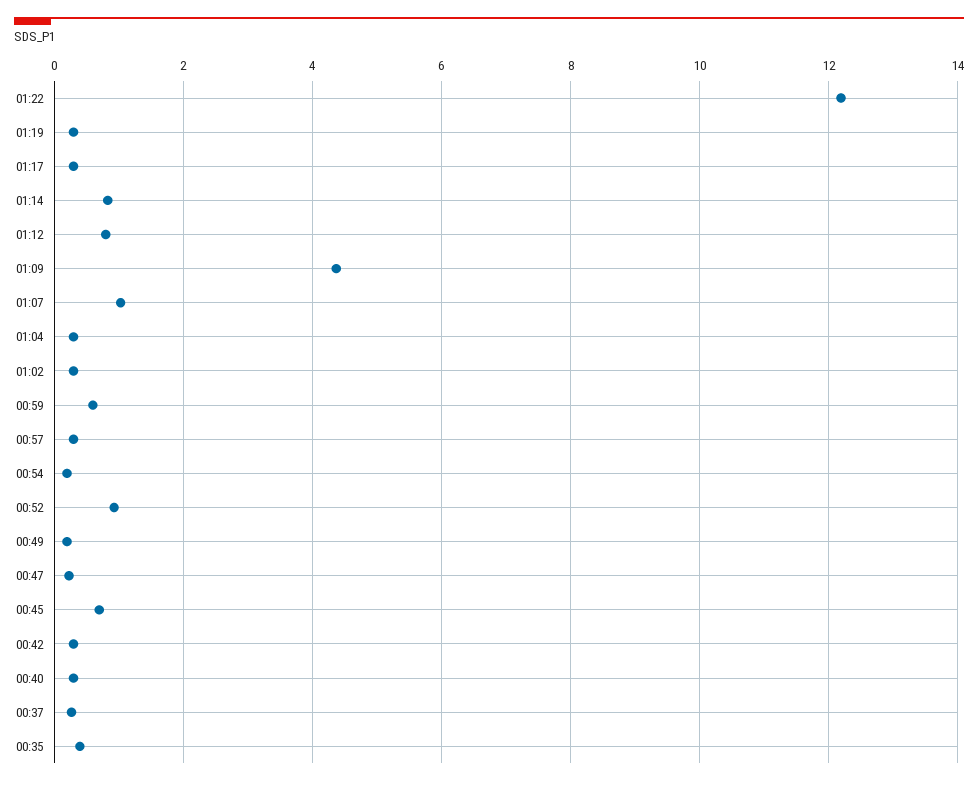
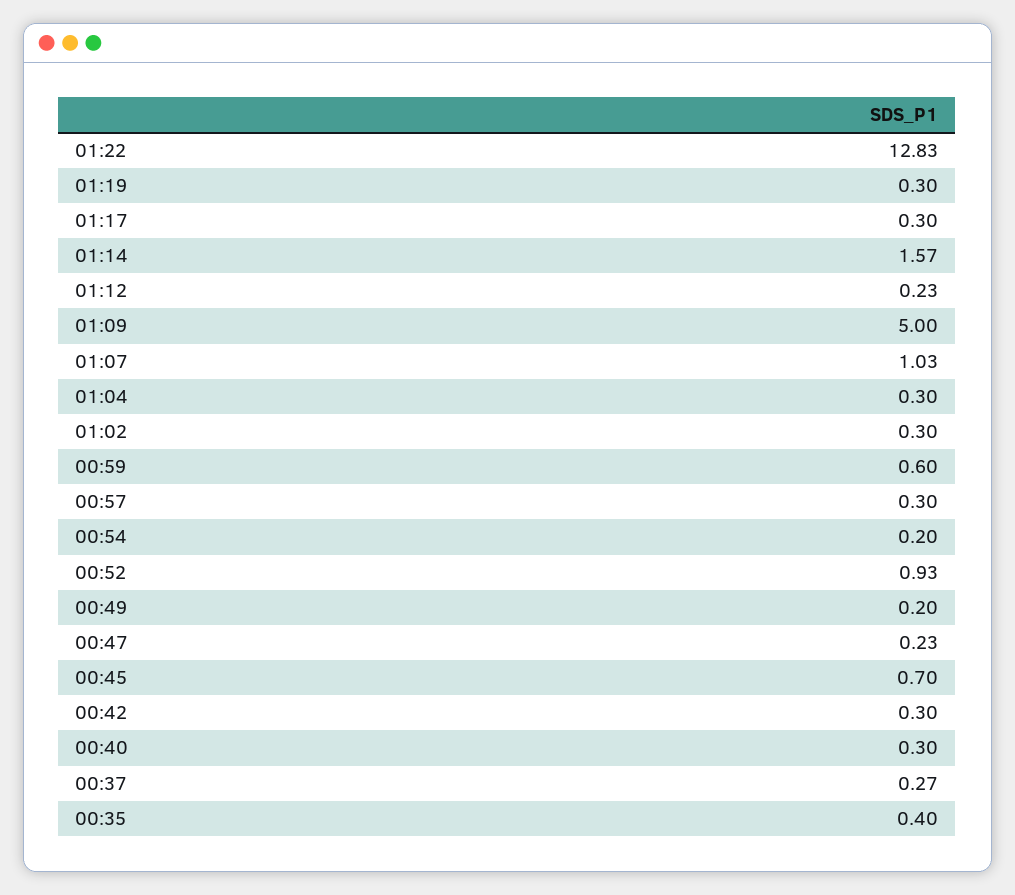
  {
-   "01:22": 12.2,
+   "01:22": 12.83,
    "01:19": 0.3,
    "01:17": 0.3,
-   "01:14": 0.8,
+   "01:14": 1.57,
-   "01:12": 0.8,
+   "01:12": 0.23,
-   "01:09": 4.4,
+   "01:09": 5,
    "01:07": 1.03,
    "01:04": 0.3,
    "01:02": 0.3,
    "00:59": 0.6,
    "00:57": 0.3,
    "00:54": 0.2,
    "00:52": 0.93,
    "00:49": 0.2,
    "00:47": 0.23,
    "00:45": 0.7,
    "00:42": 0.3,
    "00:40": 0.3,
    "00:37": 0.27,
    "00:35": 0.4
  }

